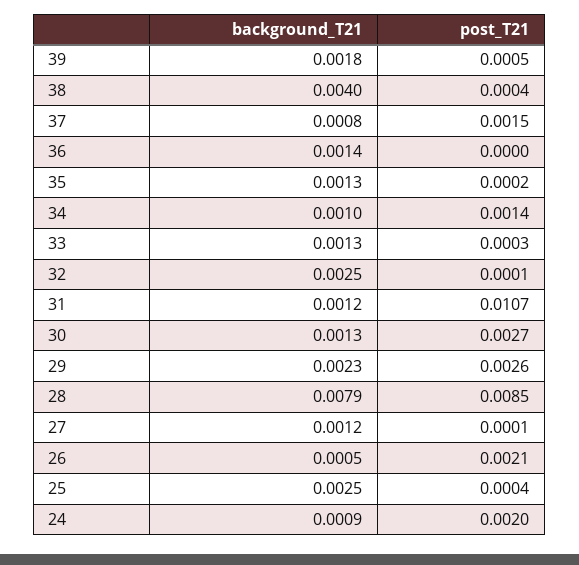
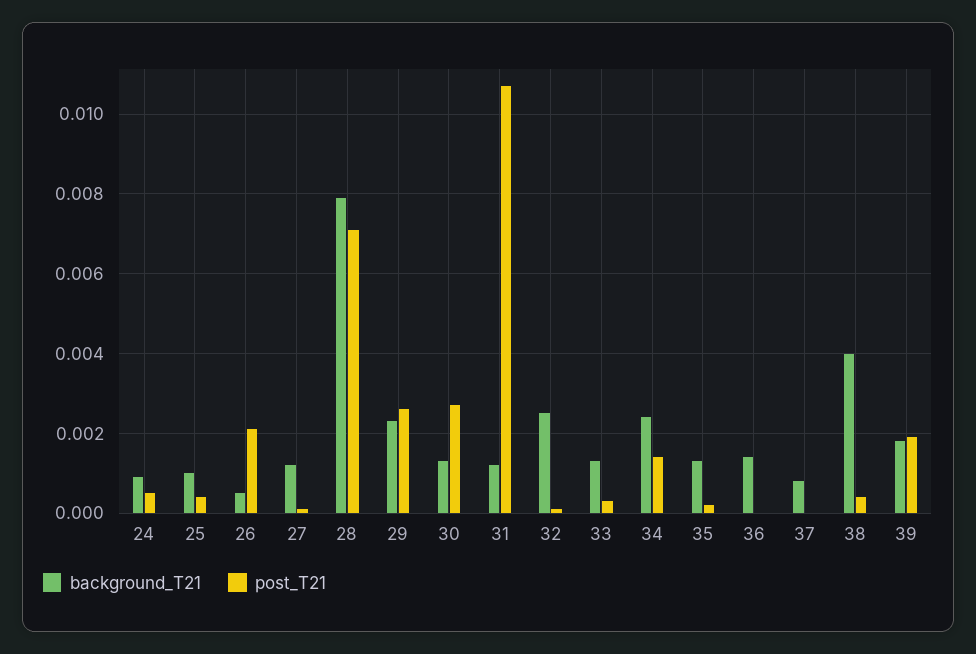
  {
    "background_T21": {
      "39": 0.0018,
      "38": 0.004,
      "37": 0.0008,
      "36": 0.0014,
      "35": 0.0013,
-     "34": 0.001,
+     "34": 0.0025,
      "33": 0.0013,
      "32": 0.0025,
      "31": 0.0012,
      "30": 0.0013,
      "29": 0.0023,
      "28": 0.0079,
      "27": 0.0012,
      "26": 0.0005,
-     "25": 0.0025,
+     "25": 0.001,
      "24": 0.0009
    },
    "post_T21": {
-     "39": 0.0005,
+     "39": 0.002,
      "38": 0.0004,
-     "37": 0.0015,
+     "37": 0,
      "36": 0,
      "35": 0.0002,
      "34": 0.0014,
      "33": 0.0003,
      "32": 0.0001,
      "31": 0.0107,
      "30": 0.0027,
      "29": 0.0026,
-     "28": 0.0085,
+     "28": 0.007,
      "27": 0.0001,
      "26": 0.0021,
      "25": 0.0004,
-     "24": 0.002
+     "24": 0.0005
    }
  }

